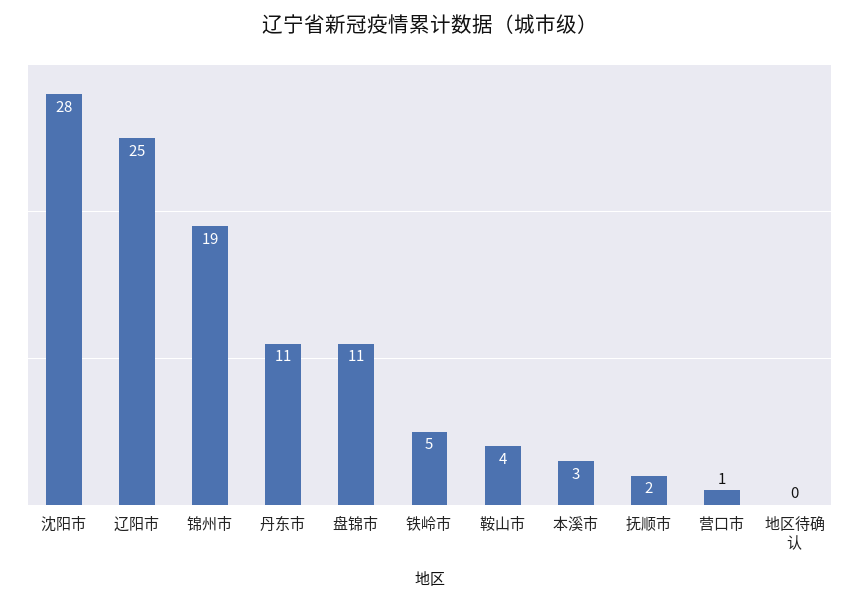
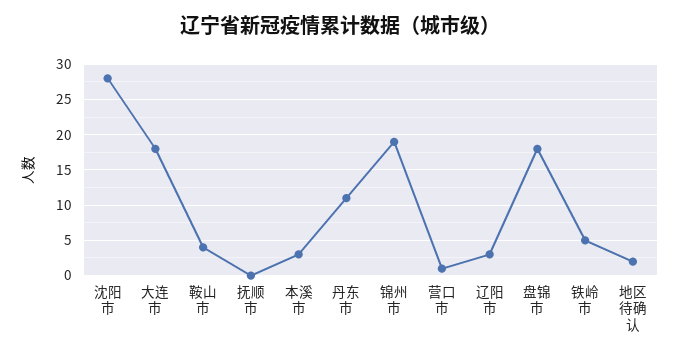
  {
    "沈阳市": 28,
-   "辽阳市": 25,
+   "辽阳市": 3,
    "锦州市": 19,
    "丹东市": 11,
-   "盘锦市": 11,
+   "盘锦市": 18,
    "铁岭市": 5,
    "鞍山市": 4,
    "本溪市": 3,
-   "抚顺市": 2,
+   "抚顺市": 0,
    "营口市": 1,
-   "地区待确认": 0
+   "地区待确认": 2,
+   "大连市": 18
  }

